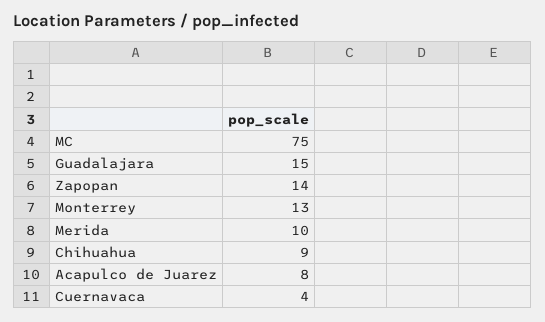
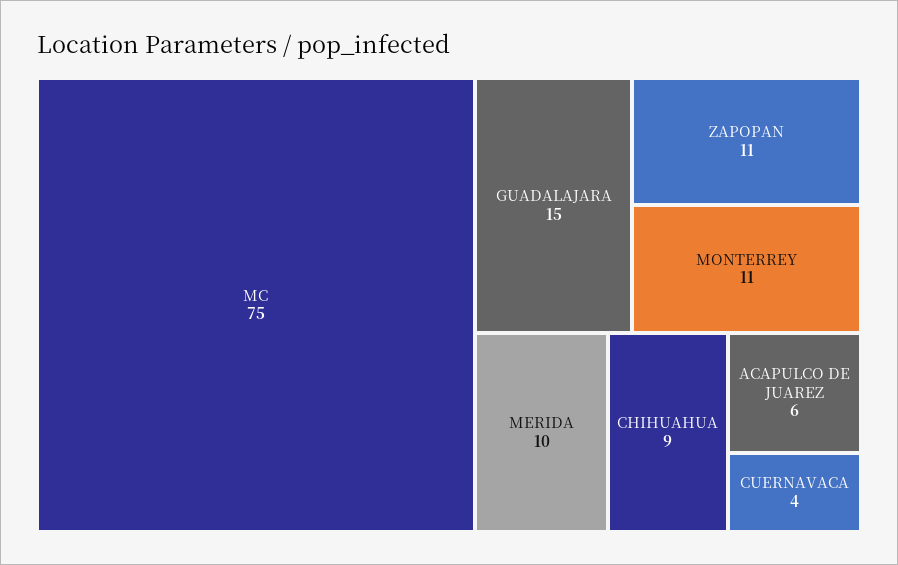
  {
    "MC": 75,
    "Guadalajara": 15,
-   "Zapopan": 14,
+   "Zapopan": 11,
-   "Monterrey": 13,
+   "Monterrey": 11,
    "Merida": 10,
    "Chihuahua": 9,
-   "Acapulco de Juarez": 8,
+   "Acapulco de Juarez": 6,
    "Cuernavaca": 4
  }

